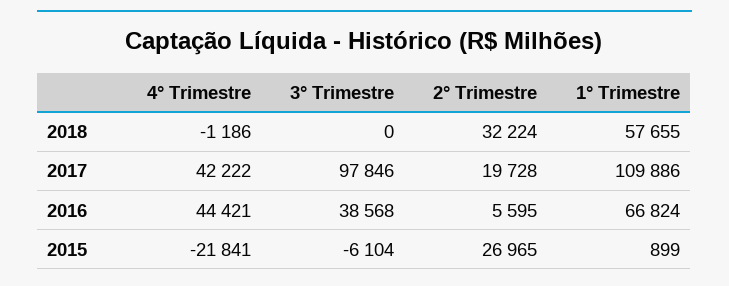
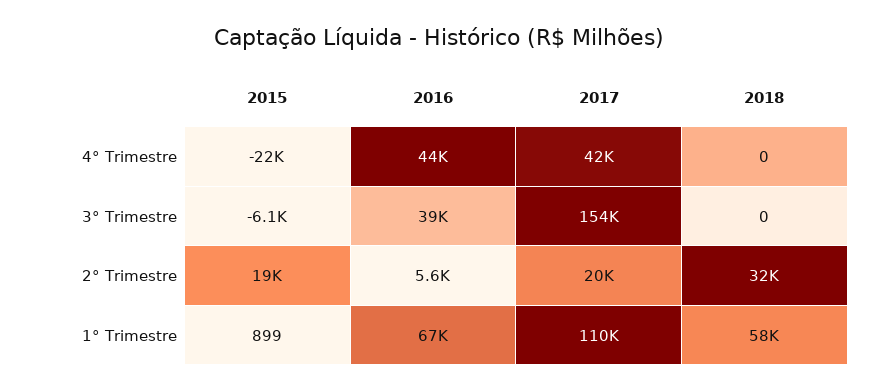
  {
    "4° Trimestre": {
-     "2018": -1186,
+     "2018": 0,
      "2017": 42222,
      "2016": 44421,
      "2015": -21841
    },
    "3° Trimestre": {
      "2018": 0,
-     "2017": 97846,
+     "2017": 154000,
      "2016": 38568,
      "2015": -6104
    },
    "2° Trimestre": {
      "2018": 32224,
      "2017": 19728,
      "2016": 5595,
-     "2015": 26965
+     "2015": 19000
    },
    "1° Trimestre": {
      "2018": 57655,
      "2017": 109886,
      "2016": 66824,
      "2015": 899
    }
  }

